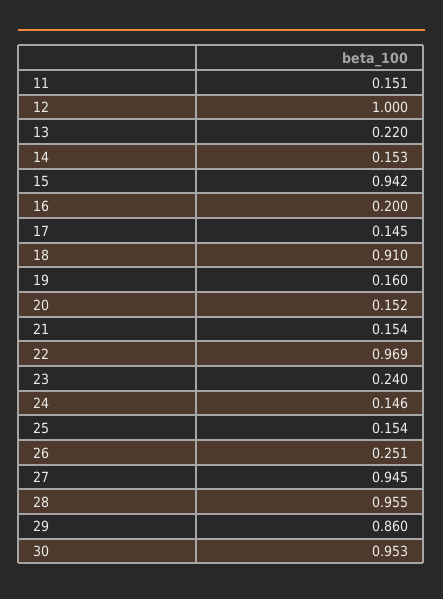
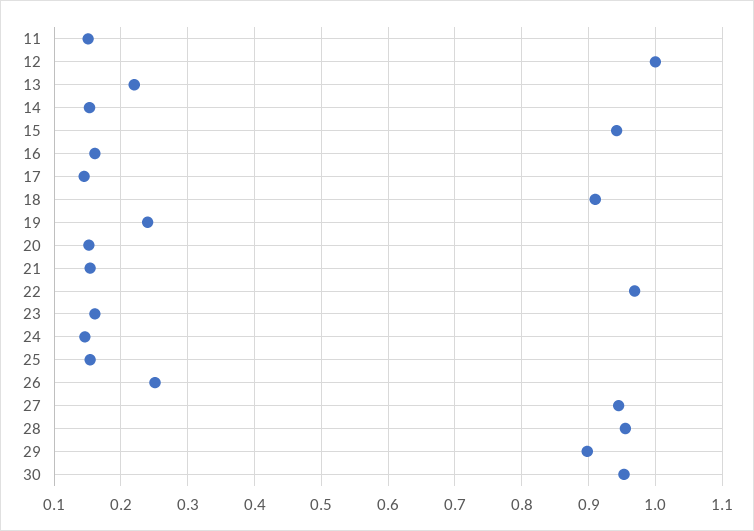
  {
    "11": 0.151,
    "12": 1,
    "13": 0.22,
    "14": 0.153,
    "15": 0.942,
-   "16": 0.2,
+   "16": 0.16,
    "17": 0.145,
    "18": 0.91,
-   "19": 0.16,
+   "19": 0.24,
    "20": 0.152,
    "21": 0.154,
    "22": 0.969,
-   "23": 0.24,
+   "23": 0.16,
    "24": 0.146,
    "25": 0.154,
    "26": 0.251,
    "27": 0.945,
    "28": 0.955,
-   "29": 0.86,
+   "29": 0.9,
    "30": 0.953
  }

